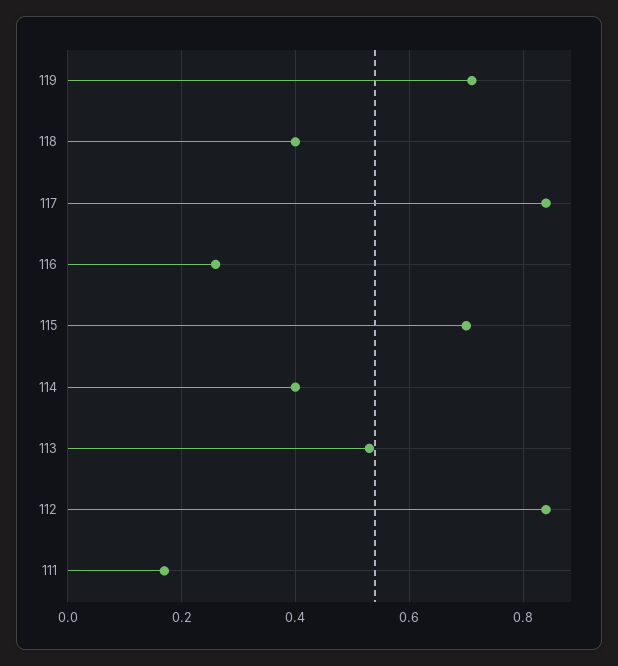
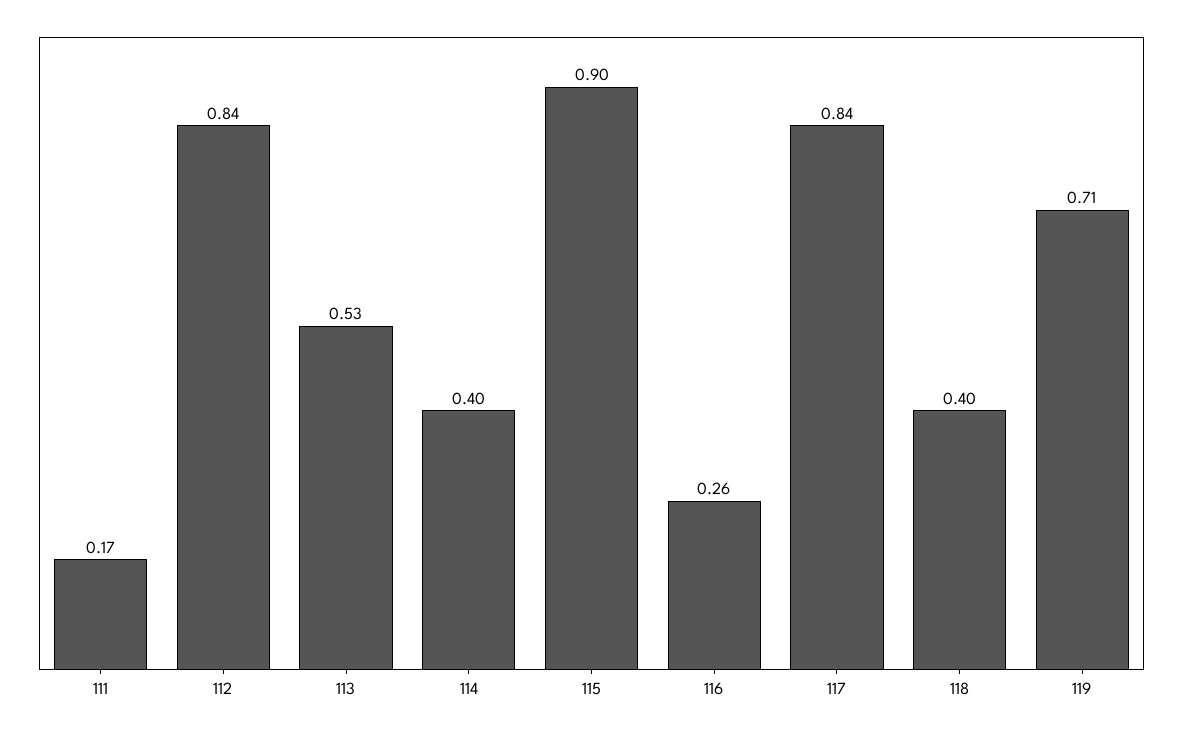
  {
    "119": 0.71,
    "118": 0.4,
    "117": 0.84,
    "116": 0.26,
-   "115": 0.7,
+   "115": 0.9,
    "114": 0.4,
    "113": 0.53,
    "112": 0.84,
    "111": 0.17
  }

